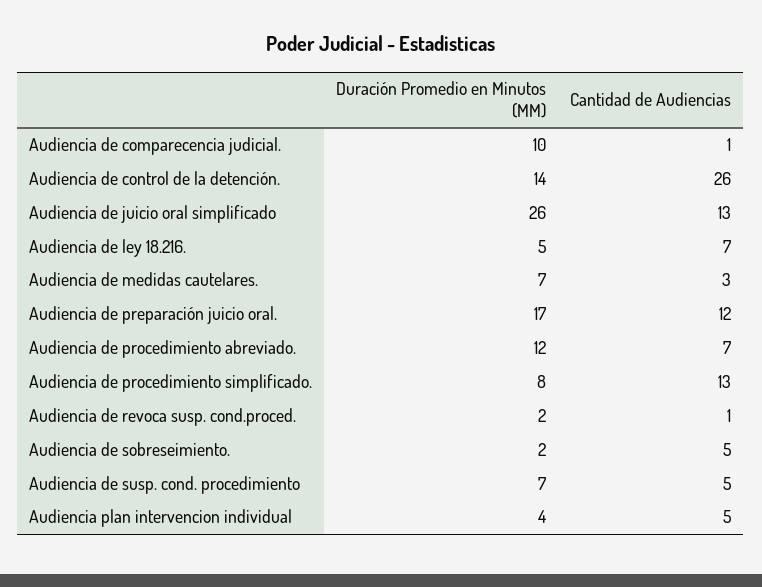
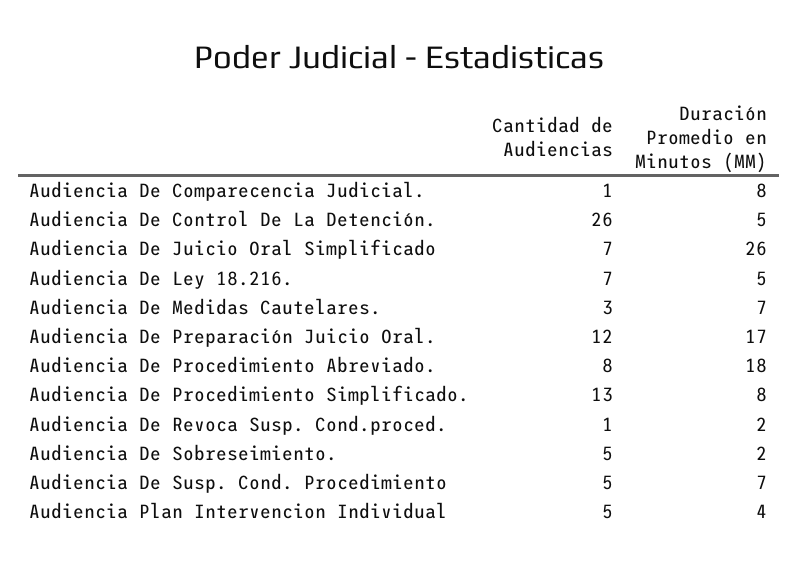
  {
    "Duración Promedio en Minutos (MM)": {
-     "Audiencia de comparecencia judicial.": 10,
+     "Audiencia de comparecencia judicial.": 8,
-     "Audiencia de control de la detención.": 14,
+     "Audiencia de control de la detención.": 5,
      "Audiencia de juicio oral simplificado": 26,
      "Audiencia de ley 18.216.": 5,
      "Audiencia de medidas cautelares.": 7,
      "Audiencia de preparación juicio oral.": 17,
-     "Audiencia de procedimiento abreviado.": 12,
+     "Audiencia de procedimiento abreviado.": 18,
      "Audiencia de procedimiento simplificado.": 8,
      "Audiencia de revoca susp. cond.proced.": 2,
      "Audiencia de sobreseimiento.": 2,
      "Audiencia de susp. cond. procedimiento": 7,
      "Audiencia plan intervencion individual": 4
    },
    "Cantidad de Audiencias": {
      "Audiencia de comparecencia judicial.": 1,
      "Audiencia de control de la detención.": 26,
-     "Audiencia de juicio oral simplificado": 13,
+     "Audiencia de juicio oral simplificado": 7,
      "Audiencia de ley 18.216.": 7,
      "Audiencia de medidas cautelares.": 3,
      "Audiencia de preparación juicio oral.": 12,
-     "Audiencia de procedimiento abreviado.": 7,
+     "Audiencia de procedimiento abreviado.": 8,
      "Audiencia de procedimiento simplificado.": 13,
      "Audiencia de revoca susp. cond.proced.": 1,
      "Audiencia de sobreseimiento.": 5,
      "Audiencia de susp. cond. procedimiento": 5,
      "Audiencia plan intervencion individual": 5
    }
  }

